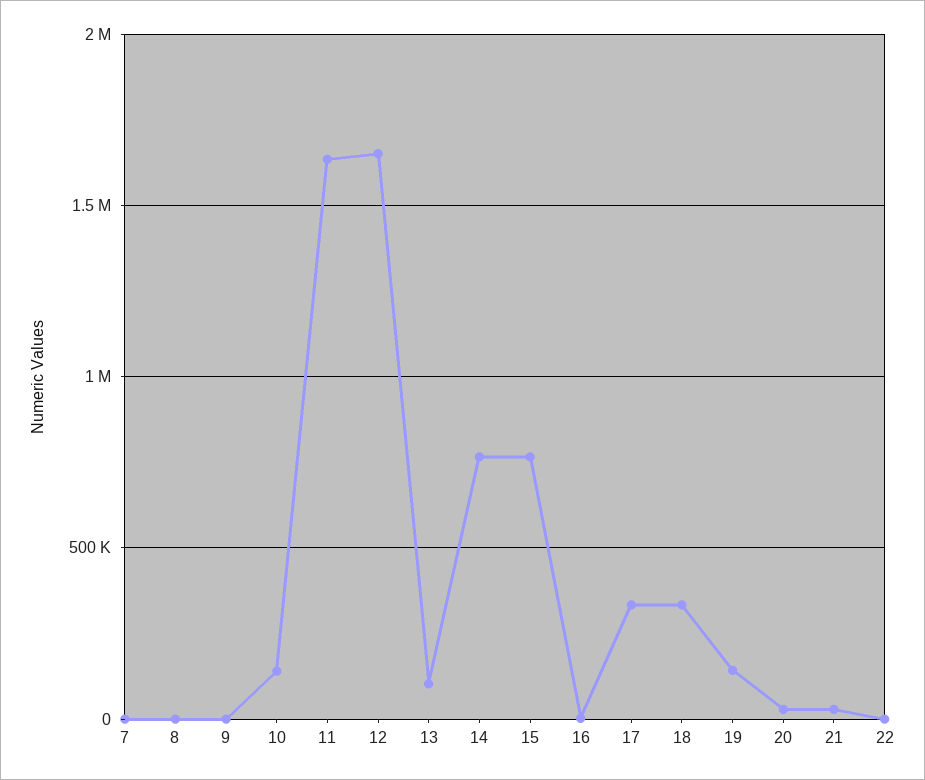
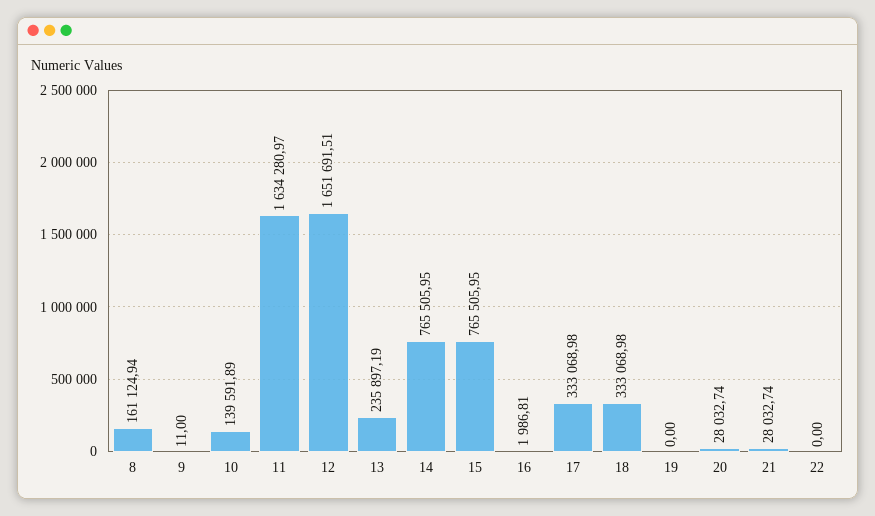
  {
-   "7": 0,
-   "8": 0,
+   "8": 161124.94,
    "9": 11,
    "10": 139591.89,
    "11": 1634280.97,
    "12": 1651691.51,
-   "13": 100000,
+   "13": 235897.19,
    "14": 765505.95,
    "15": 765505.95,
    "16": 1986.81,
    "17": 333068.98,
    "18": 333068.98,
-   "19": 150000,
+   "19": 0,
    "20": 28032.74,
    "21": 28032.74,
    "22": 0
  }

